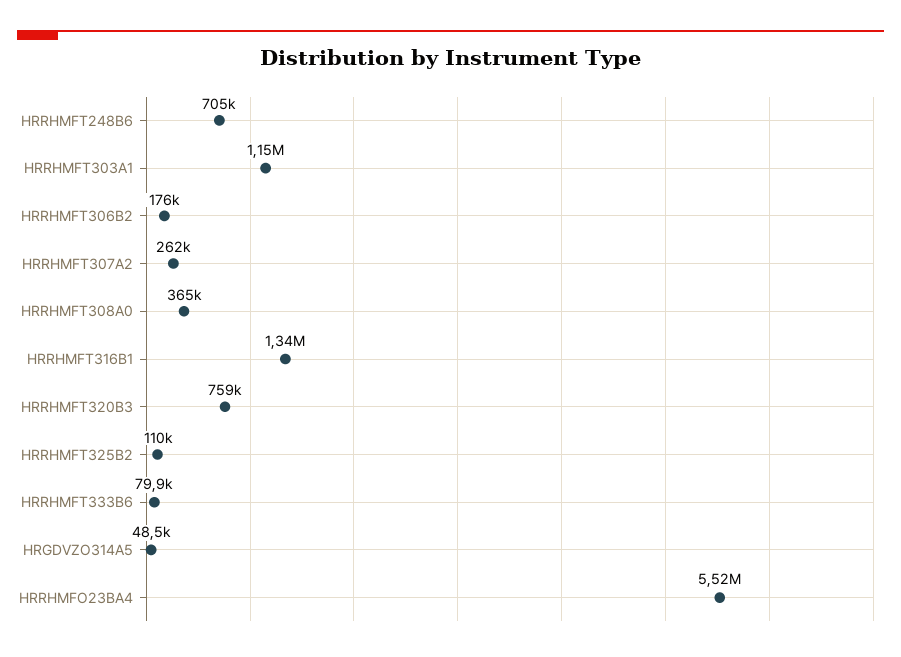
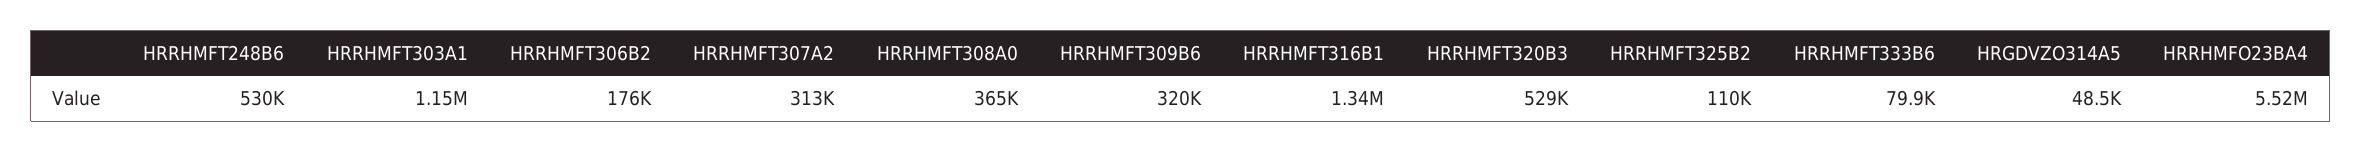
  {
-   "HRRHMFT248B6": 705000,
+   "HRRHMFT248B6": 530000,
    "HRRHMFT303A1": 1150000,
    "HRRHMFT306B2": 176000,
-   "HRRHMFT307A2": 262000,
+   "HRRHMFT307A2": 313000,
    "HRRHMFT308A0": 365000,
    "HRRHMFT316B1": 1340000,
-   "HRRHMFT320B3": 759000,
+   "HRRHMFT320B3": 529000,
    "HRRHMFT325B2": 110000,
    "HRRHMFT333B6": 79900,
    "HRGDVZO314A5": 48500,
-   "HRRHMFO23BA4": 5520000
+   "HRRHMFO23BA4": 5520000,
+   "HRRHMFT309B6": 320000
  }

